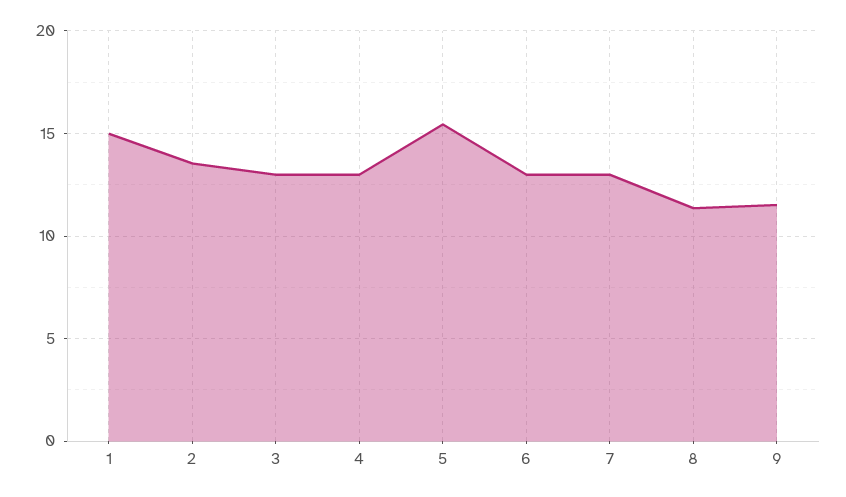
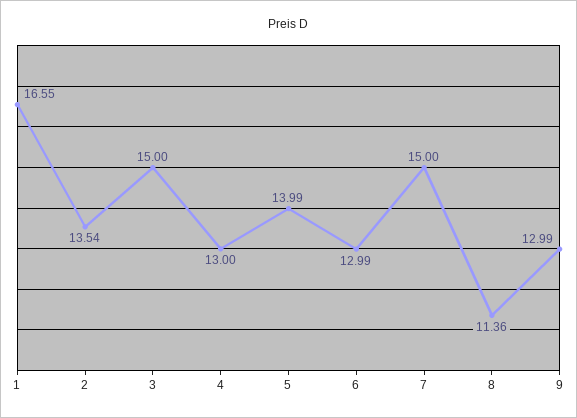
  {
-   "1": 15,
+   "1": 16.55,
    "2": 13.54,
-   "3": 13,
+   "3": 15,
    "4": 13,
-   "5": 15.5,
+   "5": 13.99,
    "6": 12.99,
-   "7": 13,
+   "7": 15,
    "8": 11.36,
-   "9": 11.5
+   "9": 12.99
  }

